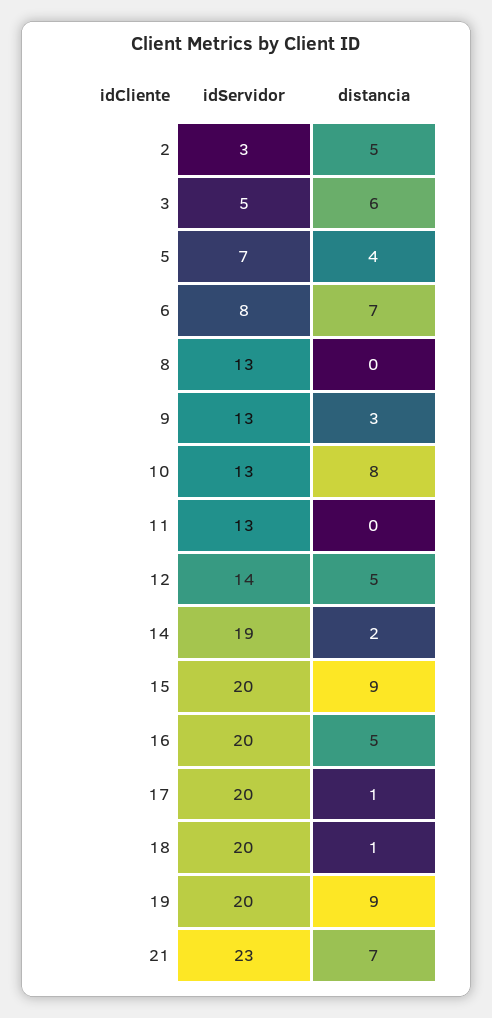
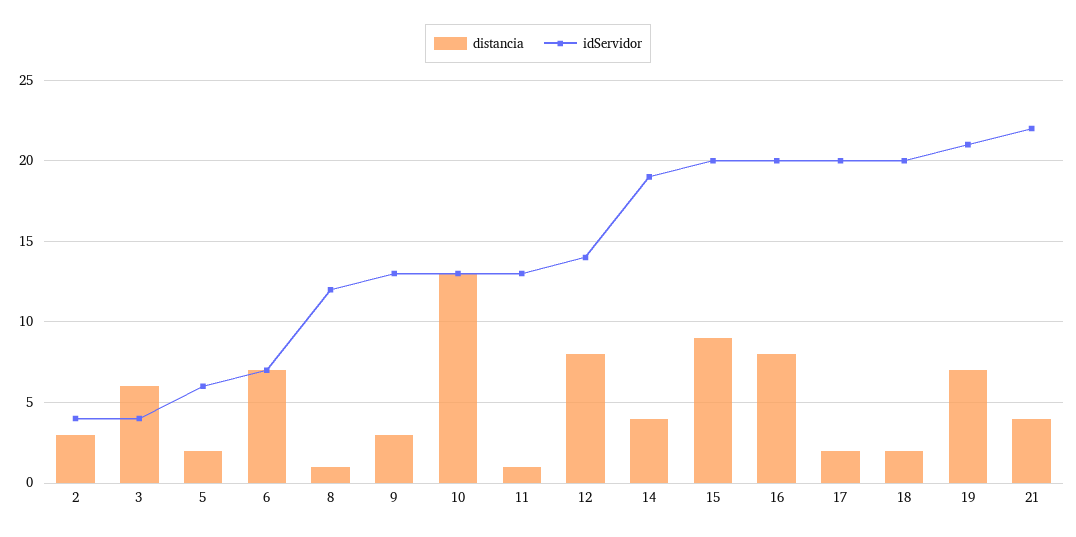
  {
    "idServidor": {
-     "2": 3,
+     "2": 4,
-     "3": 5,
+     "3": 4,
-     "5": 7,
+     "5": 6,
-     "6": 8,
+     "6": 7,
-     "8": 13,
+     "8": 12,
      "9": 13,
      "10": 13,
      "11": 13,
      "12": 14,
      "14": 19,
      "15": 20,
      "16": 20,
      "17": 20,
      "18": 20,
-     "19": 20,
+     "19": 21,
-     "21": 23
+     "21": 22
    },
    "distancia": {
-     "2": 5,
+     "2": 3,
      "3": 6,
-     "5": 4,
+     "5": 2,
      "6": 7,
-     "8": 0,
+     "8": 1,
      "9": 3,
-     "10": 8,
+     "10": 13,
-     "11": 0,
+     "11": 1,
-     "12": 5,
+     "12": 8,
-     "14": 2,
+     "14": 4,
      "15": 9,
-     "16": 5,
+     "16": 8,
-     "17": 1,
+     "17": 2,
-     "18": 1,
+     "18": 2,
-     "19": 9,
+     "19": 7,
-     "21": 7
+     "21": 4
    }
  }

